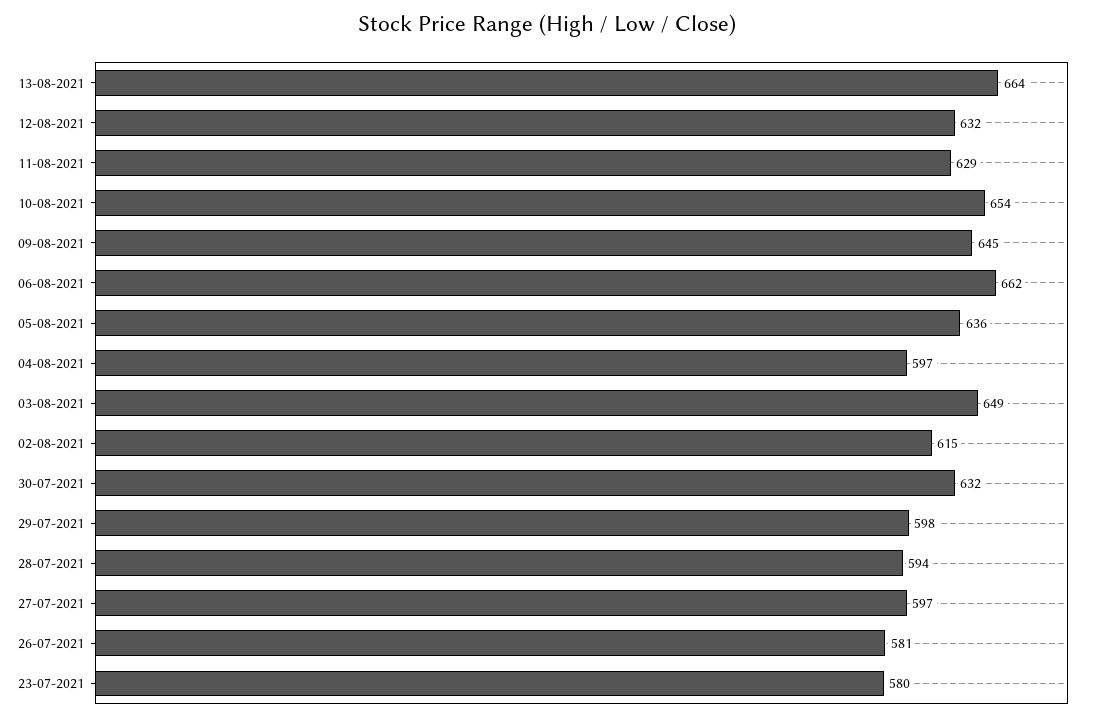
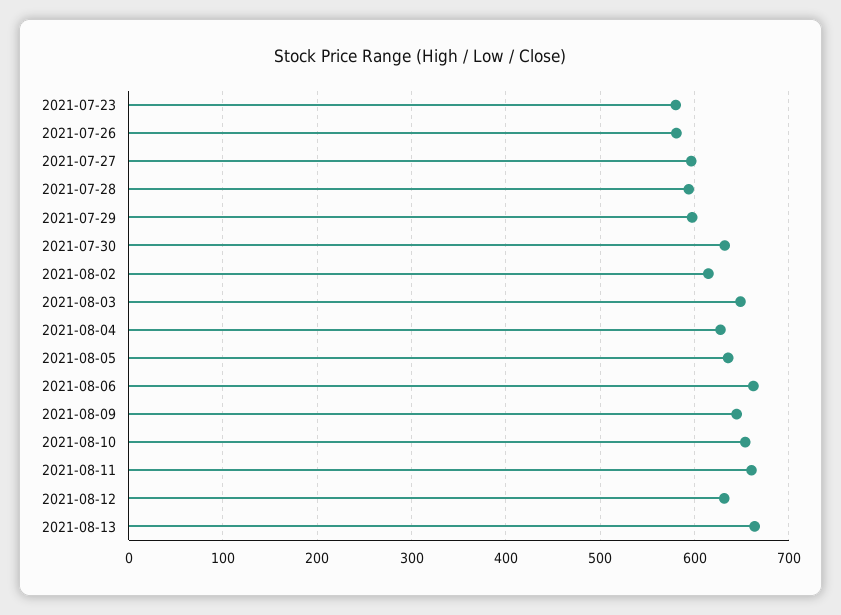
  {
    "13-08-2021": 664,
    "12-08-2021": 632,
-   "11-08-2021": 629,
+   "11-08-2021": 660,
    "10-08-2021": 654,
    "09-08-2021": 645,
    "06-08-2021": 662,
    "05-08-2021": 636,
-   "04-08-2021": 597,
+   "04-08-2021": 630,
    "03-08-2021": 649,
    "02-08-2021": 615,
    "30-07-2021": 632,
    "29-07-2021": 598,
    "28-07-2021": 594,
    "27-07-2021": 597,
    "26-07-2021": 581,
    "23-07-2021": 580
  }

